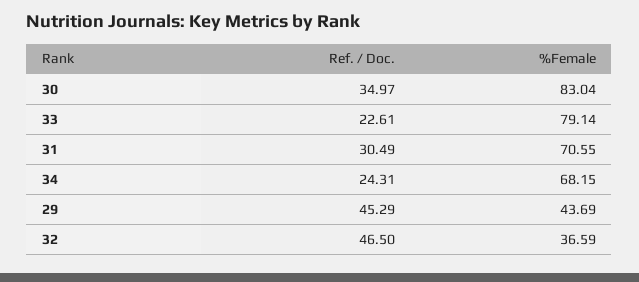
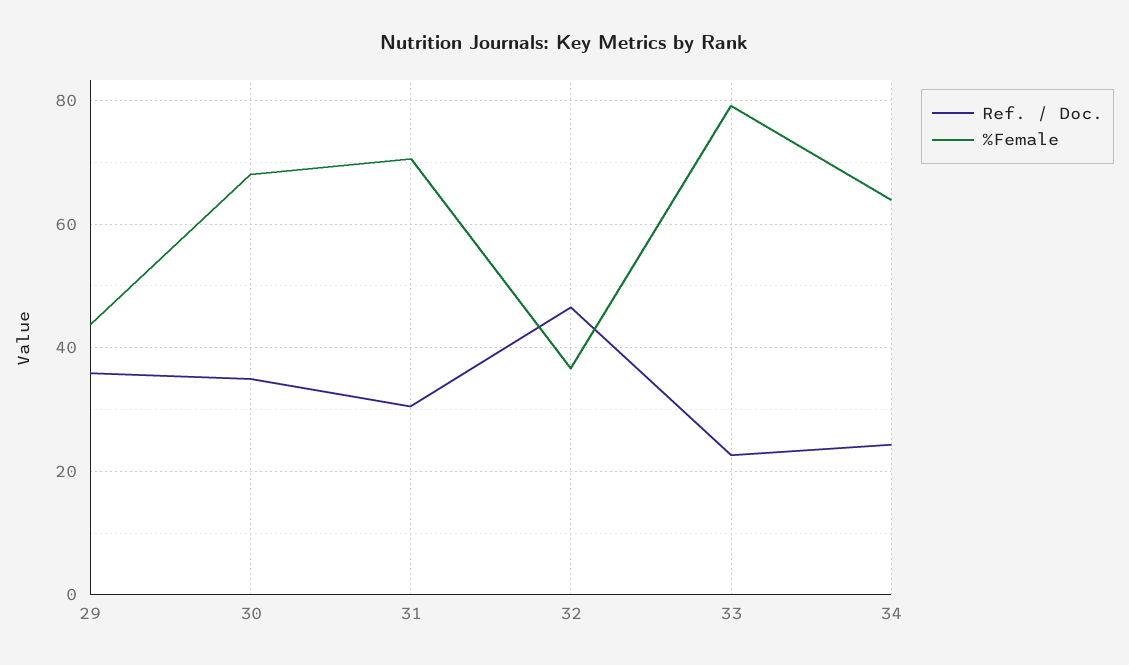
  {
    "Ref. / Doc.": {
      "30": 34.97,
      "33": 22.61,
      "31": 30.49,
      "34": 24.31,
-     "29": 45.29,
+     "29": 36,
      "32": 46.5
    },
    "%Female": {
-     "30": 83.04,
+     "30": 68,
      "33": 79.14,
      "31": 70.55,
-     "34": 68.15,
+     "34": 64,
      "29": 43.69,
      "32": 36.59
    }
  }

